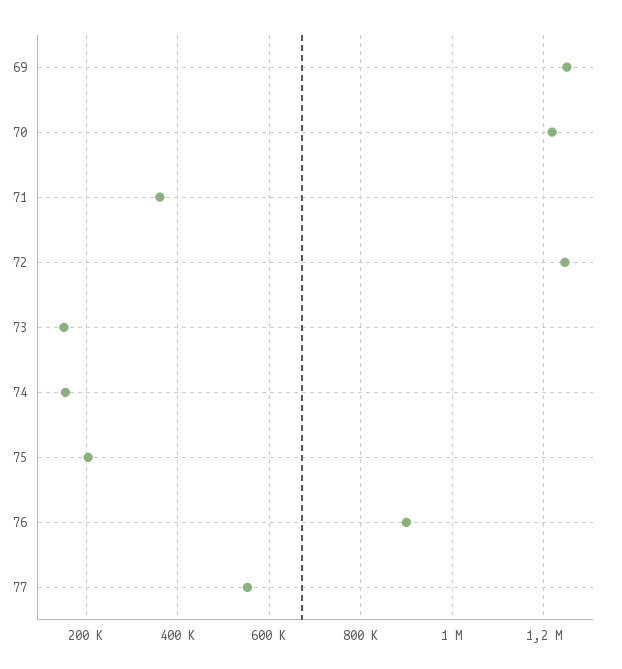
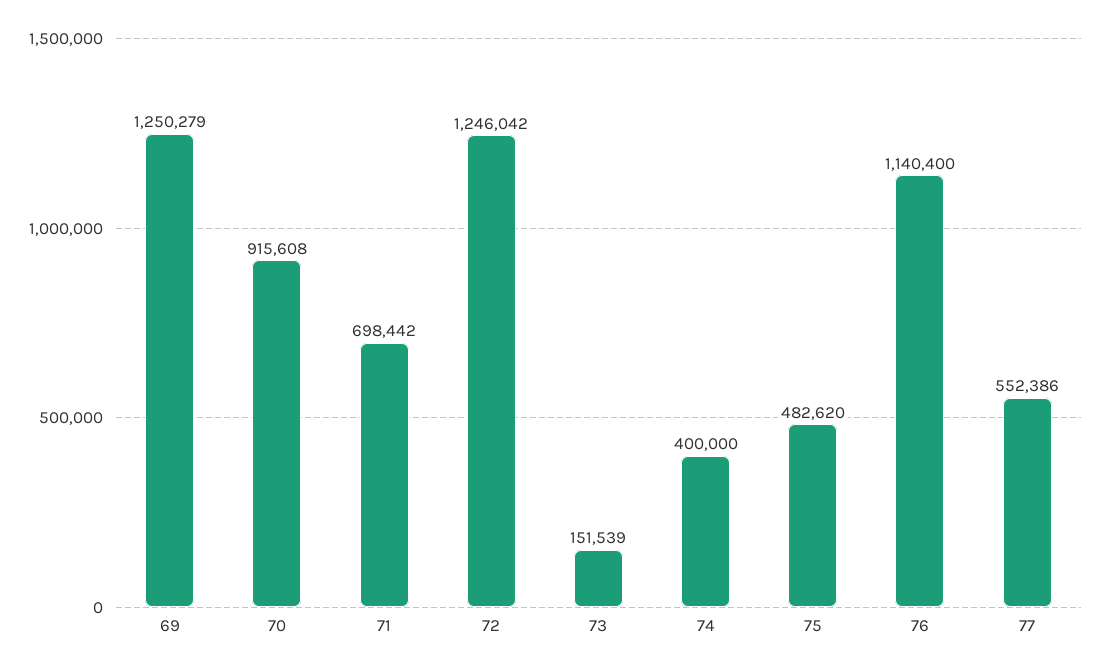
  {
    "69": 1250279,
-   "70": 1220000,
+   "70": 915608,
-   "71": 360000,
+   "71": 698442,
    "72": 1246042,
    "73": 151539,
-   "74": 160000,
+   "74": 400000,
-   "75": 200000,
+   "75": 482620,
-   "76": 900000,
+   "76": 1140400,
    "77": 552386
  }

